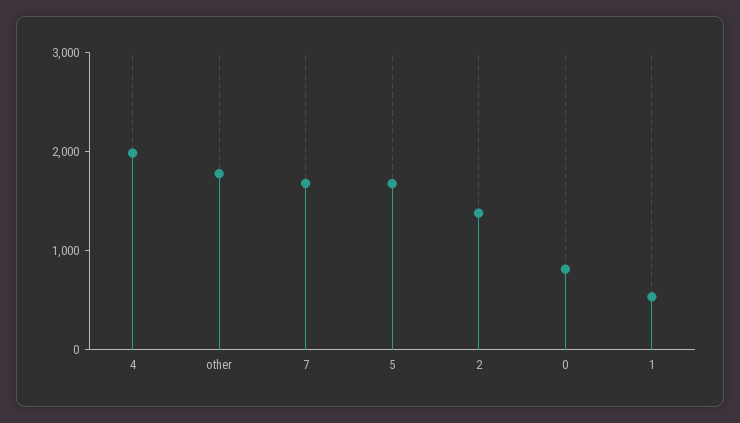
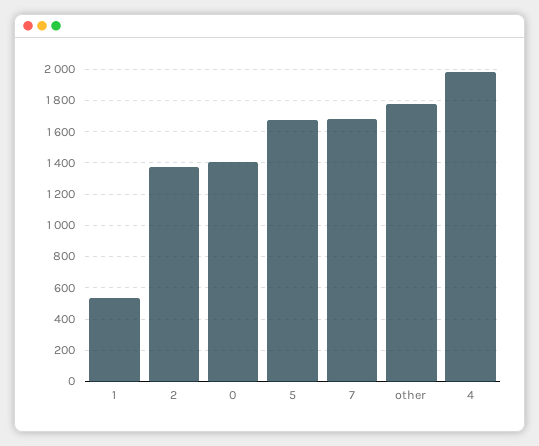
  {
    "4": 2000,
    "other": 1800,
    "7": 1700,
    "5": 1650,
    "2": 1400,
-   "0": 800,
+   "0": 1400,
    "1": 550
  }

